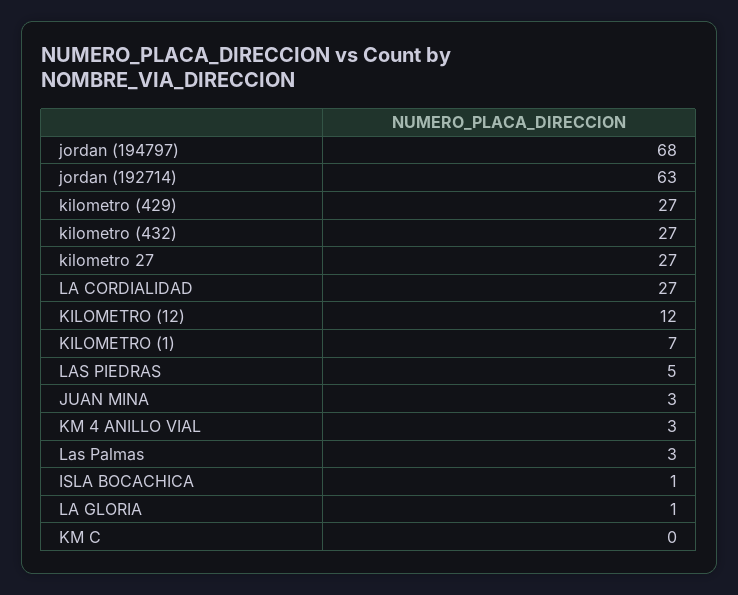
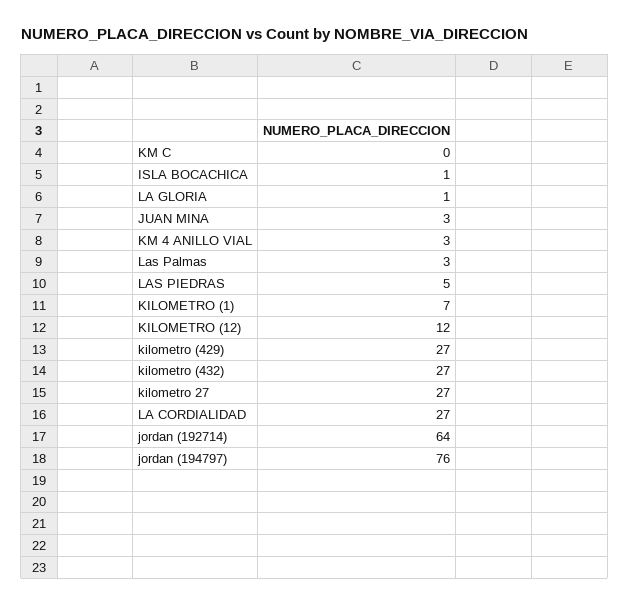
  {
-   "jordan (194797)": 68,
+   "jordan (194797)": 76,
-   "jordan (192714)": 63,
+   "jordan (192714)": 64,
    "kilometro (429)": 27,
    "kilometro (432)": 27,
    "kilometro 27": 27,
    "LA CORDIALIDAD": 27,
    "KILOMETRO (12)": 12,
    "KILOMETRO (1)": 7,
    "LAS PIEDRAS": 5,
    "JUAN MINA": 3,
    "KM 4 ANILLO VIAL": 3,
    "Las Palmas": 3,
    "ISLA BOCACHICA": 1,
    "LA GLORIA": 1,
    "KM C": 0
  }

